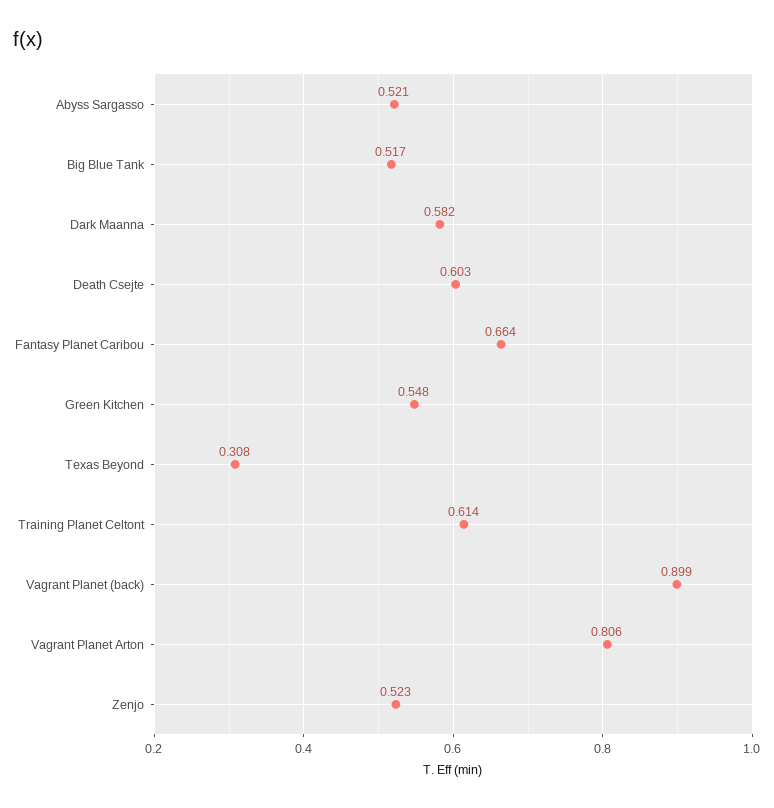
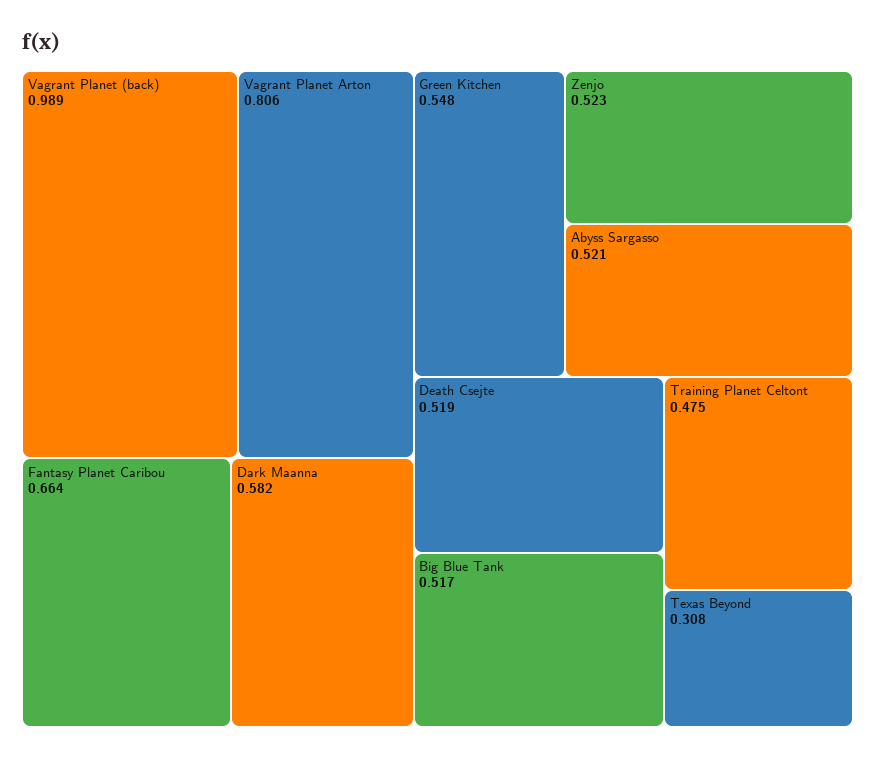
  {
    "Abyss Sargasso": 0.521,
    "Big Blue Tank": 0.517,
    "Dark Maanna": 0.582,
-   "Death Csejte": 0.603,
+   "Death Csejte": 0.519,
    "Fantasy Planet Caribou": 0.664,
    "Green Kitchen": 0.548,
    "Texas Beyond": 0.308,
-   "Training Planet Celtont": 0.614,
+   "Training Planet Celtont": 0.475,
-   "Vagrant Planet (back)": 0.899,
+   "Vagrant Planet (back)": 0.989,
    "Vagrant Planet Arton": 0.806,
    "Zenjo": 0.523
  }

